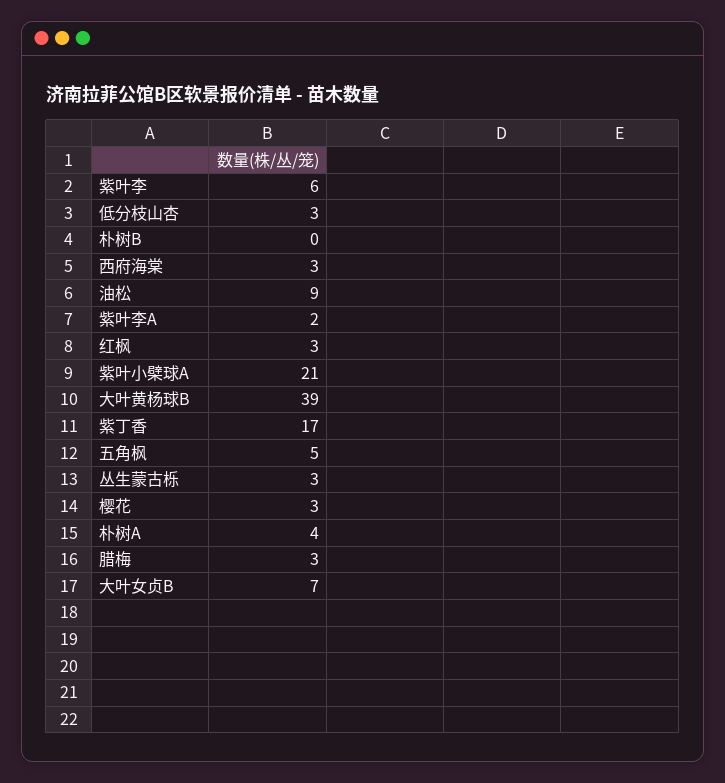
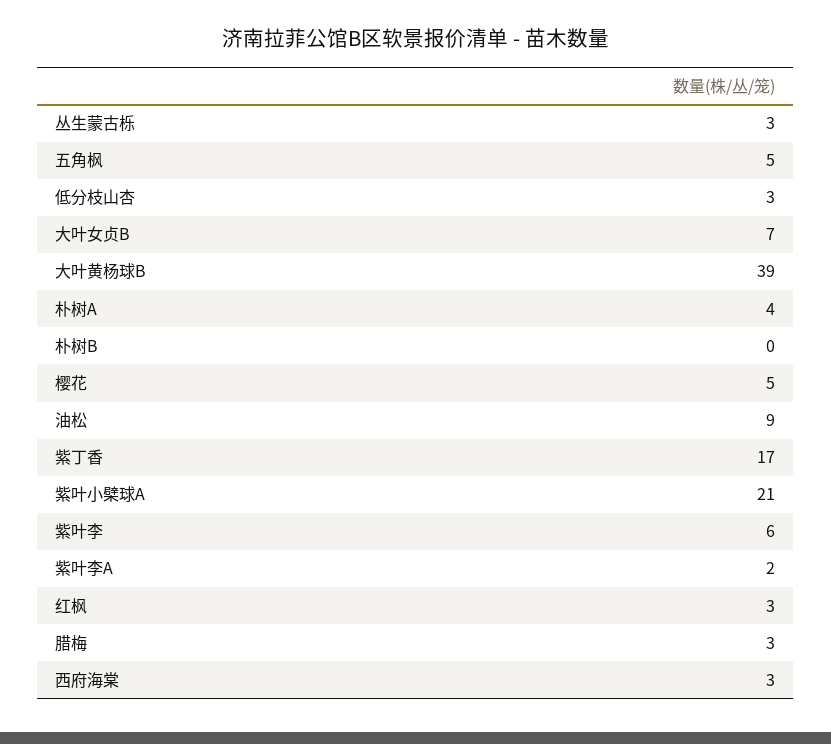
  {
    "紫叶李": 6,
    "低分枝山杏": 3,
    "朴树B": 0,
    "西府海棠": 3,
    "油松": 9,
    "紫叶李A": 2,
    "红枫": 3,
    "紫叶小檗球A": 21,
    "大叶黄杨球B": 39,
    "紫丁香": 17,
    "五角枫": 5,
    "丛生蒙古栎": 3,
-   "樱花": 3,
+   "樱花": 5,
    "朴树A": 4,
    "腊梅": 3,
    "大叶女贞B": 7
  }

